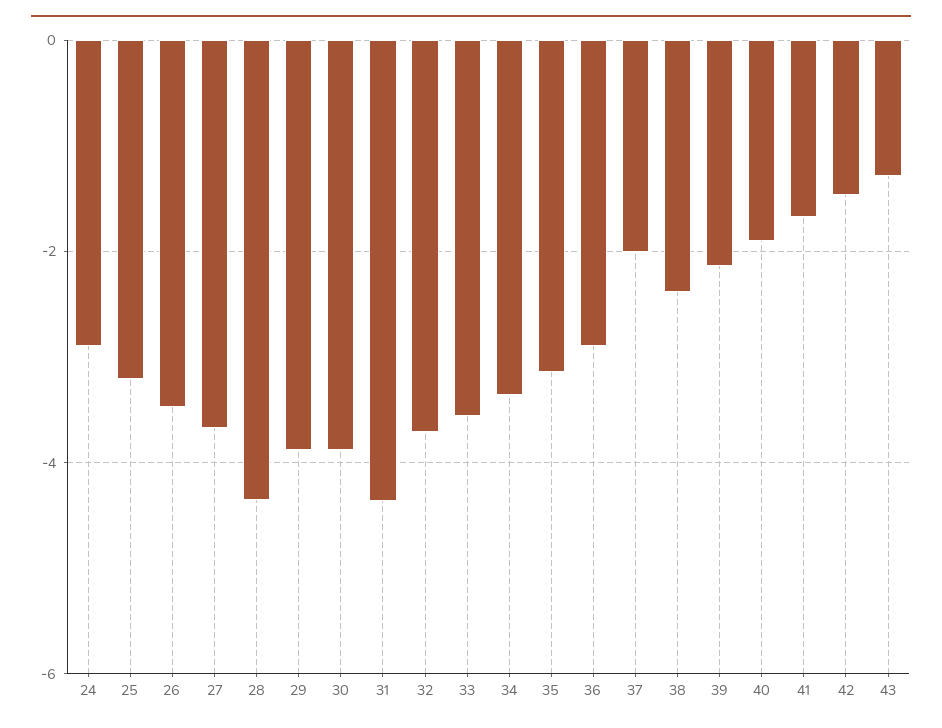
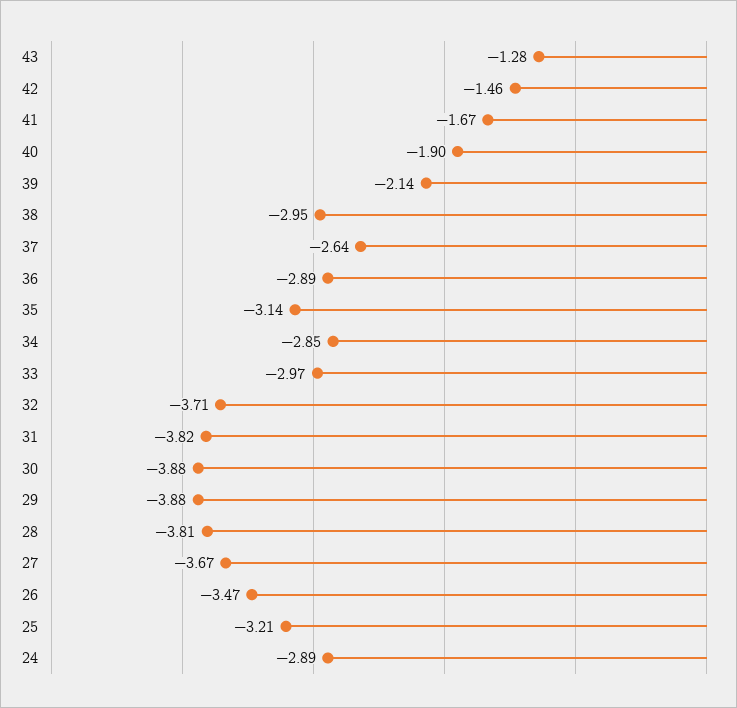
  {
    "24": -2.89,
    "25": -3.21,
    "26": -3.47,
    "27": -3.67,
-   "28": -4.4,
+   "28": -3.81,
    "29": -3.88,
    "30": -3.88,
-   "31": -4.4,
+   "31": -3.82,
    "32": -3.71,
-   "33": -3.6,
+   "33": -2.97,
-   "34": -3.4,
+   "34": -2.85,
    "35": -3.14,
    "36": -2.89,
-   "37": -2,
+   "37": -2.64,
-   "38": -2.4,
+   "38": -2.95,
    "39": -2.14,
    "40": -1.9,
    "41": -1.67,
    "42": -1.46,
    "43": -1.28
  }

